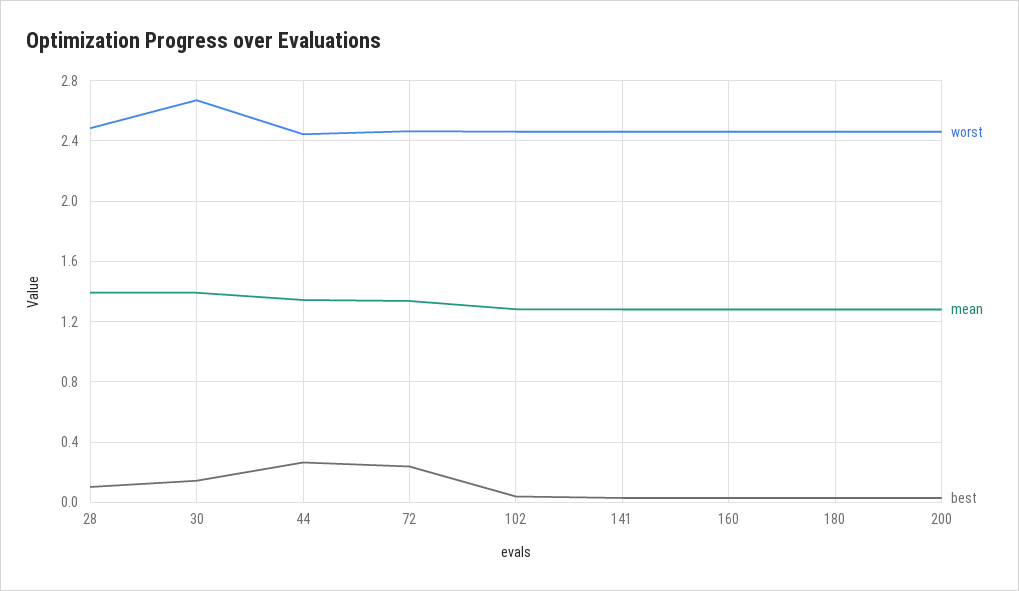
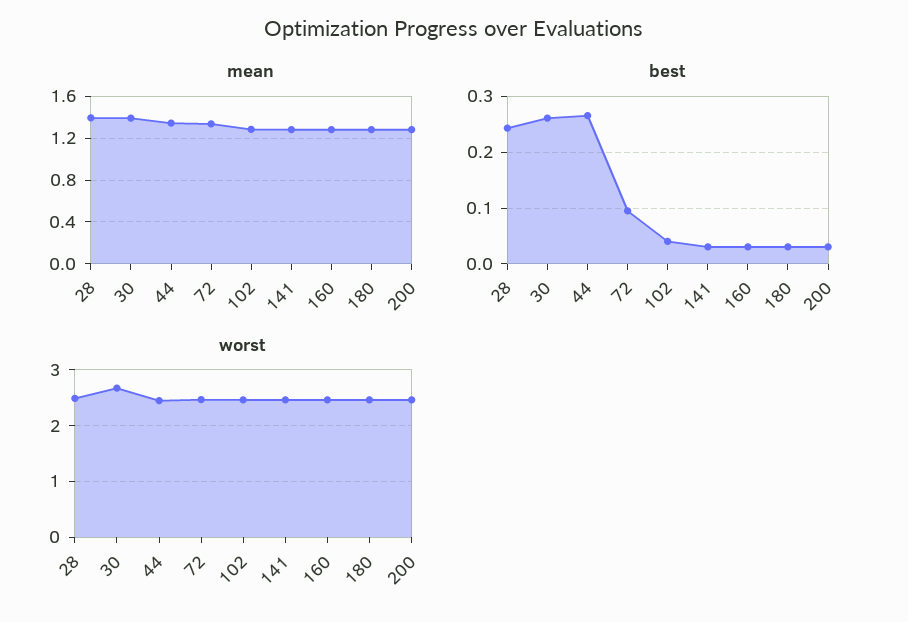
  {
    "worst": {
      "28": 2.5,
      "30": 2.65,
      "44": 2.45,
      "72": 2.45,
      "102": 2.45,
      "141": 2.45,
      "160": 2.45,
      "180": 2.45,
      "200": 2.45
    },
    "mean": {
      "28": 1.4,
      "30": 1.4,
      "44": 1.35,
      "72": 1.35,
      "102": 1.3,
      "141": 1.3,
      "160": 1.3,
      "180": 1.3,
      "200": 1.3
    },
    "best": {
-     "28": 0.1,
+     "28": 0.24,
-     "30": 0.15,
+     "30": 0.26,
      "44": 0.26,
-     "72": 0.25,
+     "72": 0.1,
      "102": 0.04,
      "141": 0.04,
      "160": 0.04,
      "180": 0.04,
      "200": 0.04
    }
  }

